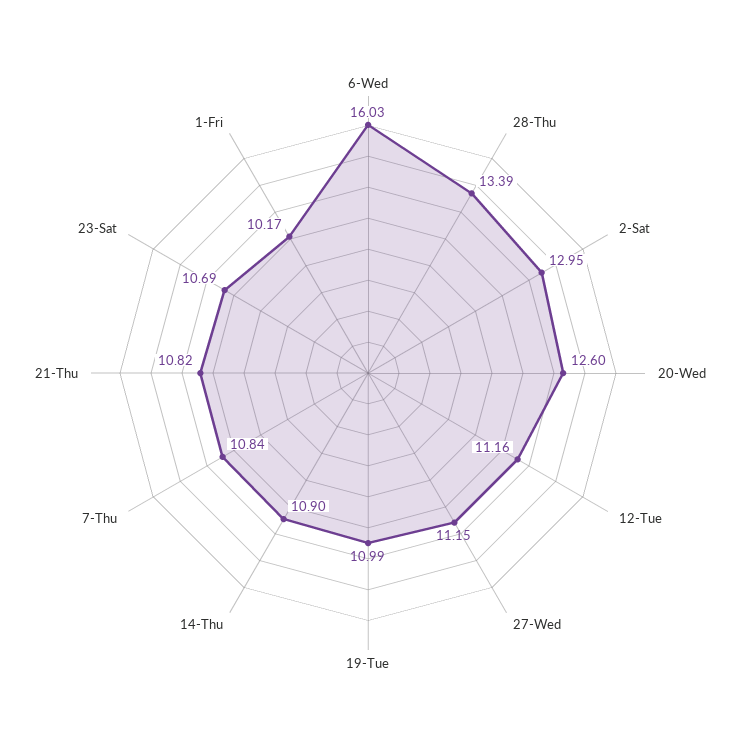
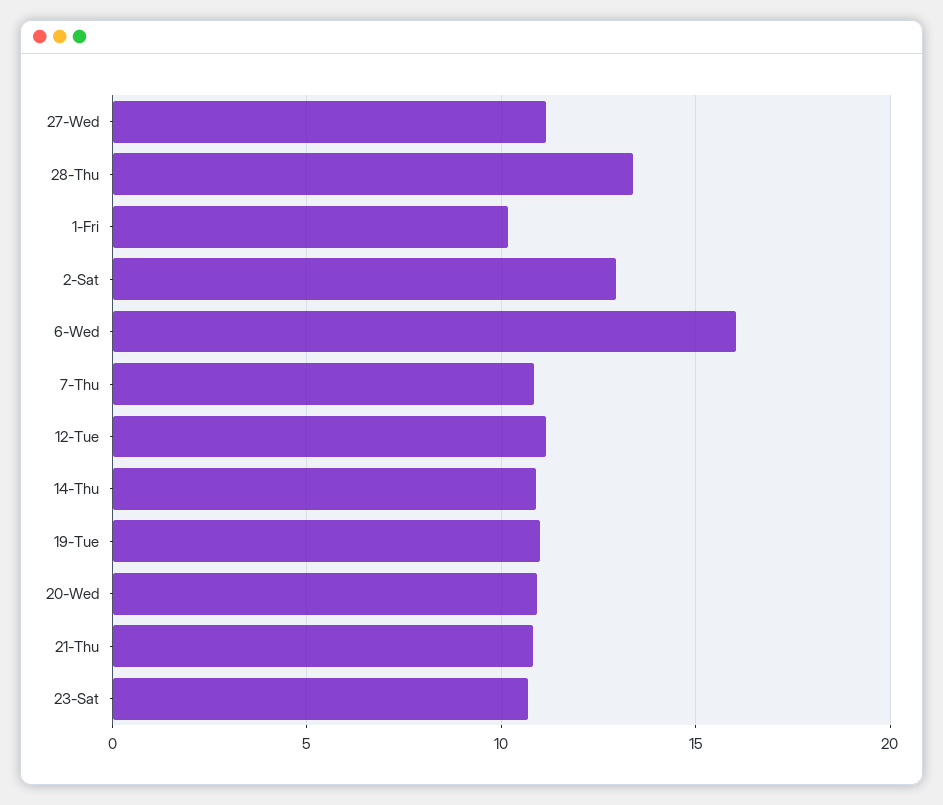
  {
    "6-Wed": 16.03,
    "28-Thu": 13.39,
    "2-Sat": 12.95,
-   "20-Wed": 12.6,
+   "20-Wed": 11,
    "12-Tue": 11.16,
    "27-Wed": 11.15,
    "19-Tue": 10.99,
    "14-Thu": 10.9,
    "7-Thu": 10.84,
    "21-Thu": 10.82,
    "23-Sat": 10.69,
    "1-Fri": 10.17
  }

